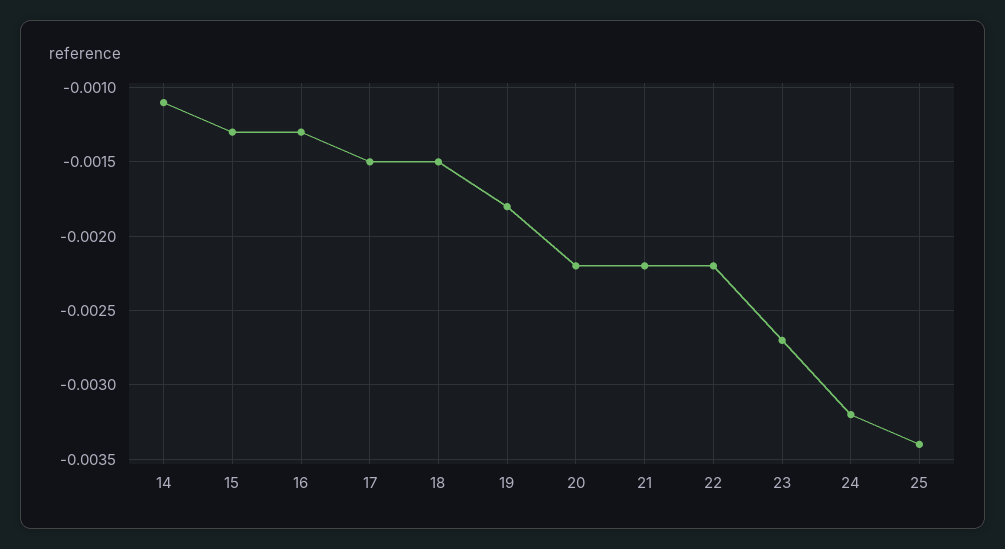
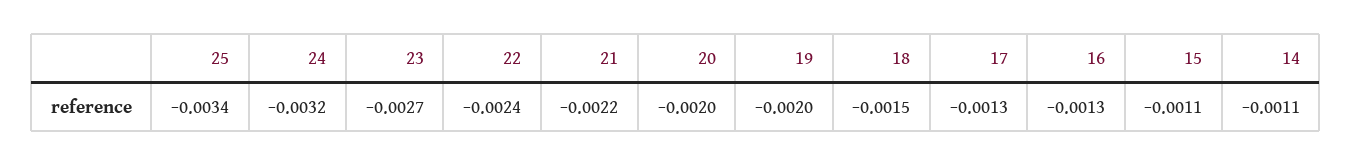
  {
    "14": -0.0011,
-   "15": -0.0013,
+   "15": -0.0011,
    "16": -0.0013,
-   "17": -0.0015,
+   "17": -0.0013,
    "18": -0.0015,
-   "19": -0.0018,
+   "19": -0.002,
-   "20": -0.0022,
+   "20": -0.002,
    "21": -0.0022,
-   "22": -0.0022,
+   "22": -0.0024,
    "23": -0.0027,
    "24": -0.0032,
    "25": -0.0034
  }

